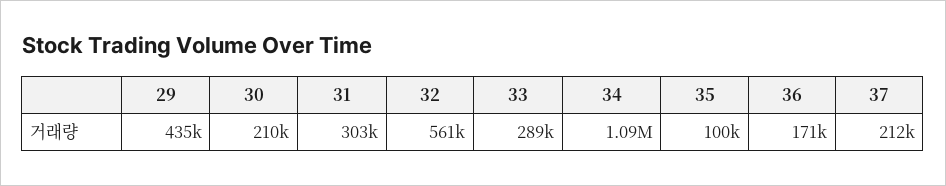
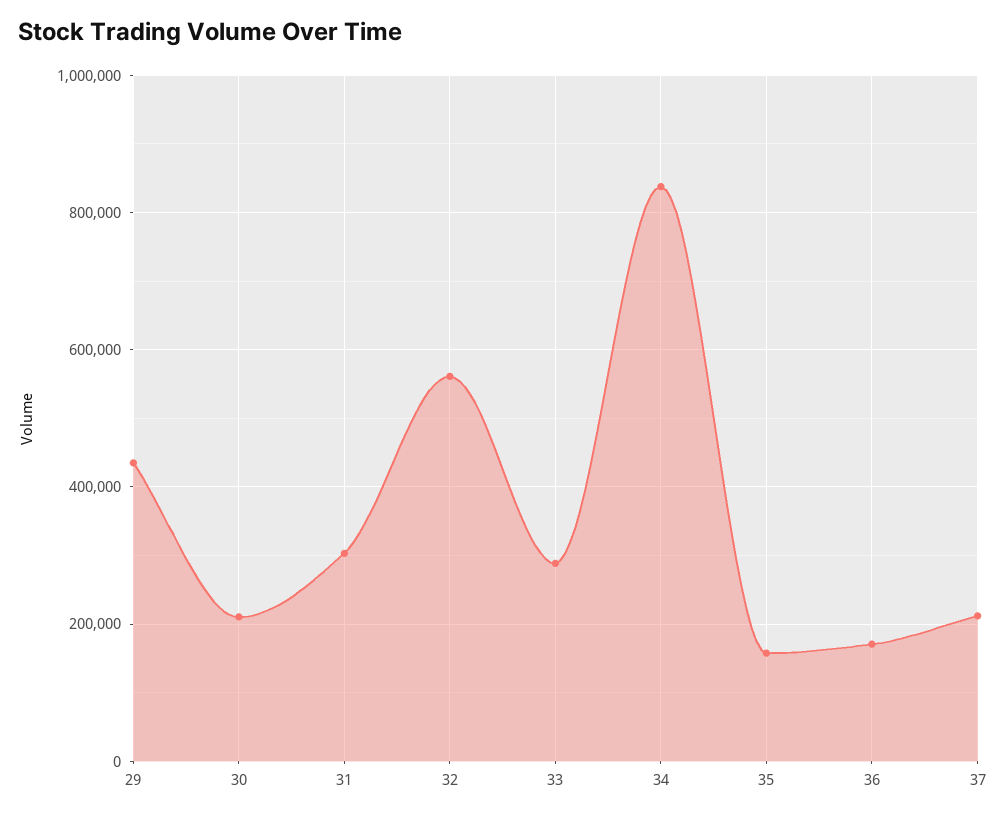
  {
    "29": 435000,
    "30": 210000,
    "31": 303000,
    "32": 561000,
    "33": 289000,
-   "34": 1090000,
+   "34": 840000,
-   "35": 100000,
+   "35": 160000,
    "36": 171000,
    "37": 212000
  }

